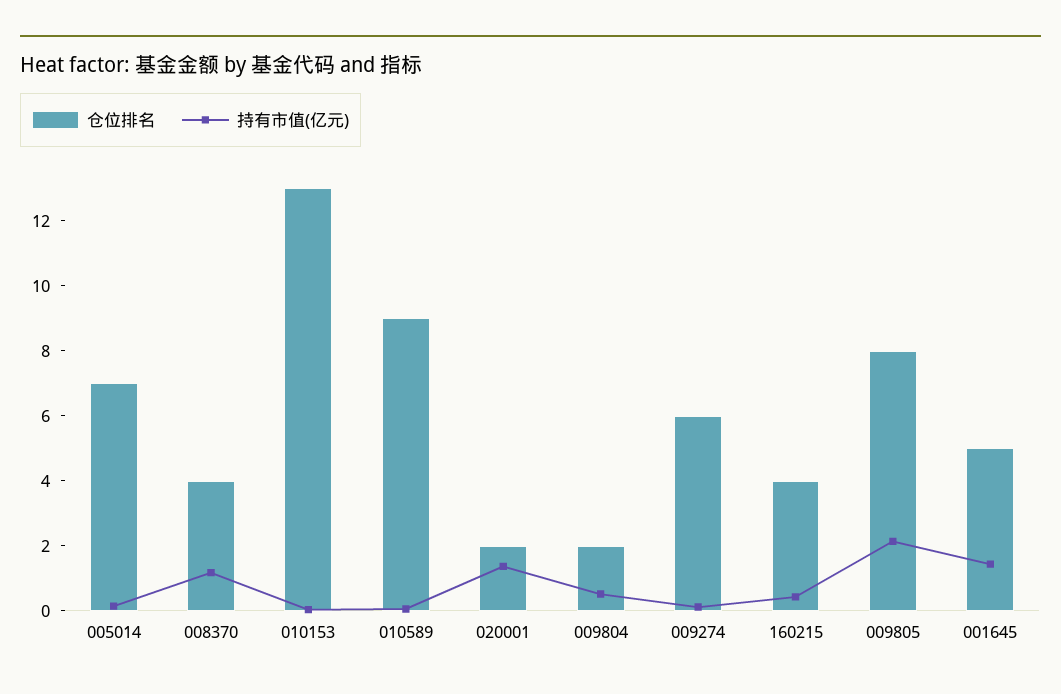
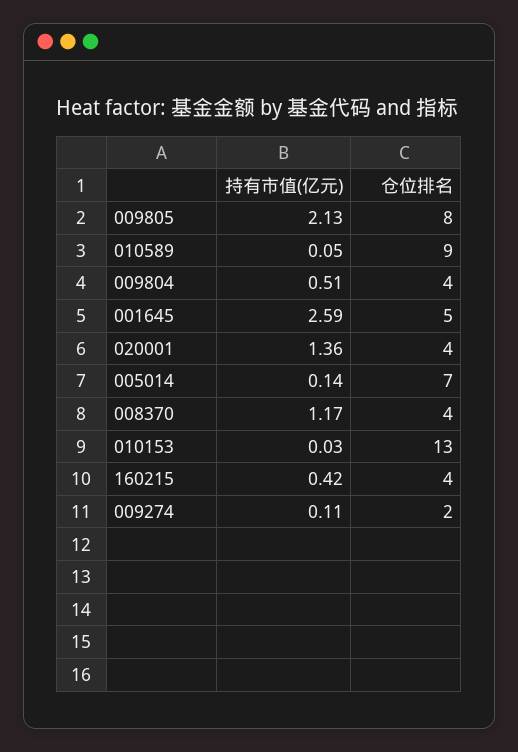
  {
    "仓位排名": {
      "005014": 7,
      "008370": 4,
      "010153": 13,
      "010589": 9,
-     "020001": 2,
+     "020001": 4,
-     "009804": 2,
+     "009804": 4,
-     "009274": 6,
+     "009274": 2,
      "160215": 4,
      "009805": 8,
      "001645": 5
    },
    "持有市值(亿元)": {
      "005014": 0.14,
      "008370": 1.17,
      "010153": 0.03,
      "010589": 0.05,
      "020001": 1.36,
      "009804": 0.51,
      "009274": 0.11,
      "160215": 0.42,
      "009805": 2.13,
-     "001645": 1.5
+     "001645": 2.59
    }
  }

